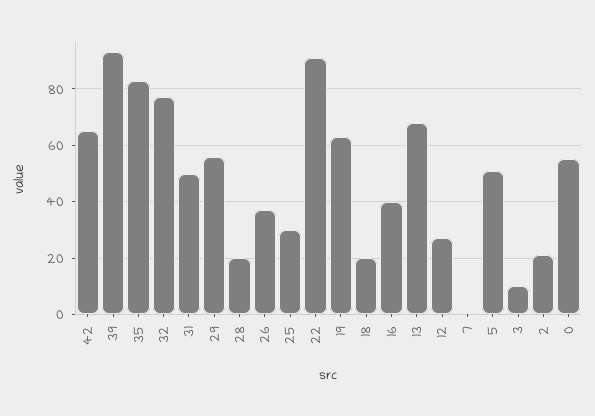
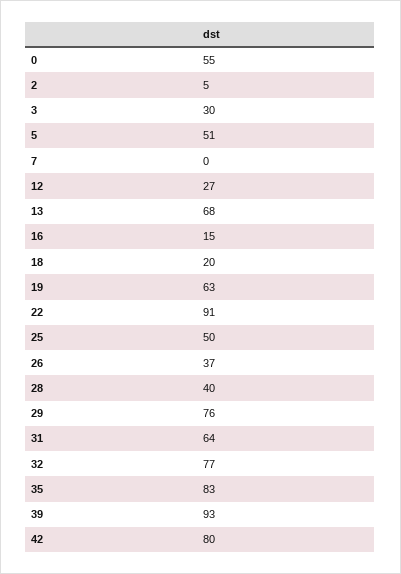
  {
-   "42": 65,
+   "42": 80,
    "39": 93,
    "35": 83,
    "32": 77,
-   "31": 50,
+   "31": 64,
-   "29": 55,
+   "29": 76,
-   "28": 20,
+   "28": 40,
    "26": 37,
-   "25": 30,
+   "25": 50,
    "22": 91,
    "19": 63,
    "18": 20,
-   "16": 40,
+   "16": 15,
    "13": 68,
    "12": 27,
    "7": 0,
    "5": 51,
-   "3": 10,
+   "3": 30,
-   "2": 20,
+   "2": 5,
    "0": 55
  }

